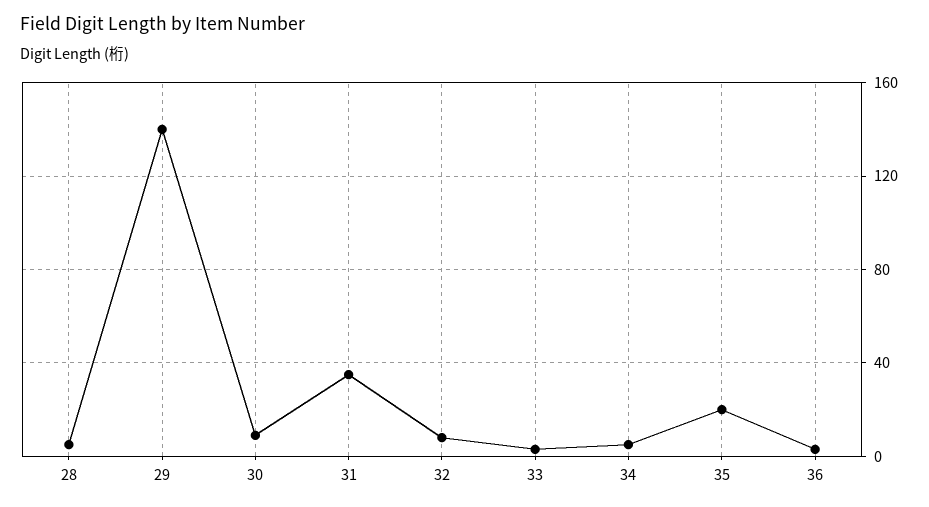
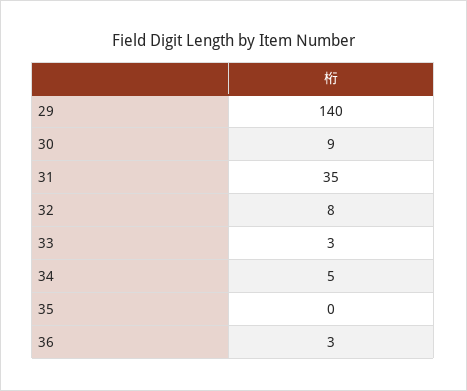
  {
-   "28": 5,
    "29": 140,
    "30": 9,
    "31": 35,
    "32": 8,
    "33": 3,
    "34": 5,
-   "35": 20,
+   "35": 0,
    "36": 3
  }

